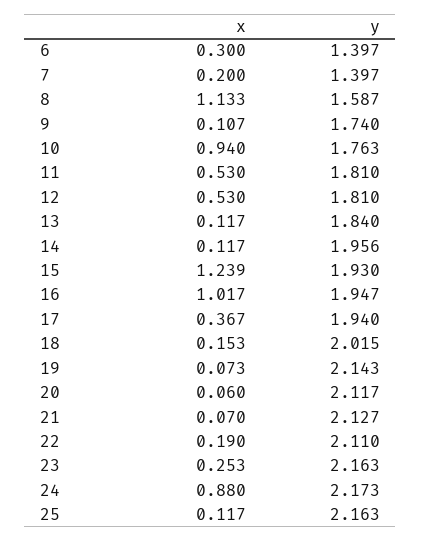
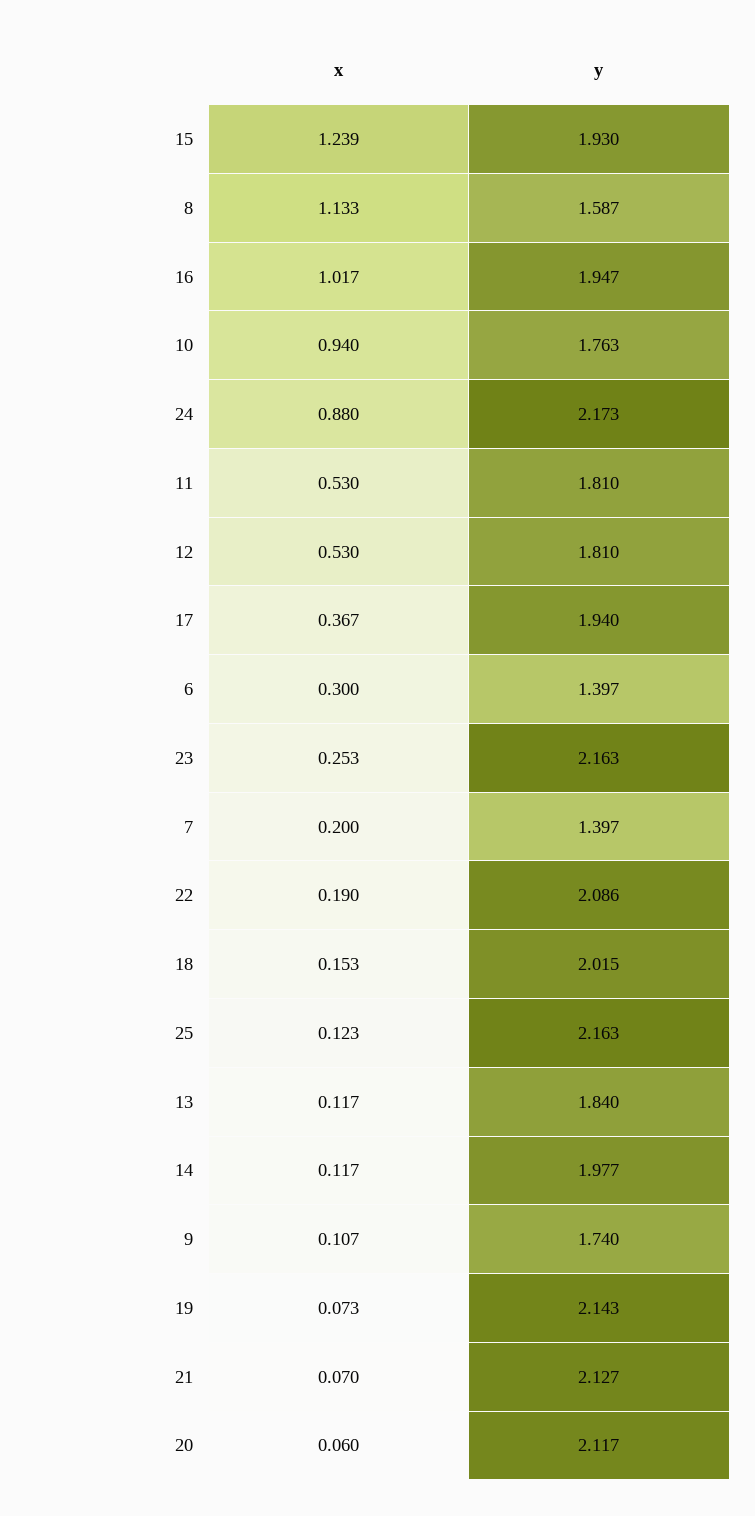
  {
    "x": {
      "6": 0.3,
      "7": 0.2,
      "8": 1.133,
      "9": 0.107,
      "10": 0.94,
      "11": 0.53,
      "12": 0.53,
      "13": 0.117,
      "14": 0.117,
      "15": 1.239,
      "16": 1.017,
      "17": 0.367,
      "18": 0.153,
      "19": 0.073,
      "20": 0.06,
      "21": 0.07,
      "22": 0.19,
      "23": 0.253,
      "24": 0.88,
-     "25": 0.117
+     "25": 0.123
    },
    "y": {
      "6": 1.397,
      "7": 1.397,
      "8": 1.587,
      "9": 1.74,
      "10": 1.763,
      "11": 1.81,
      "12": 1.81,
      "13": 1.84,
-     "14": 1.956,
+     "14": 1.977,
      "15": 1.93,
      "16": 1.947,
      "17": 1.94,
      "18": 2.015,
      "19": 2.143,
      "20": 2.117,
      "21": 2.127,
-     "22": 2.11,
+     "22": 2.086,
      "23": 2.163,
      "24": 2.173,
      "25": 2.163
    }
  }

